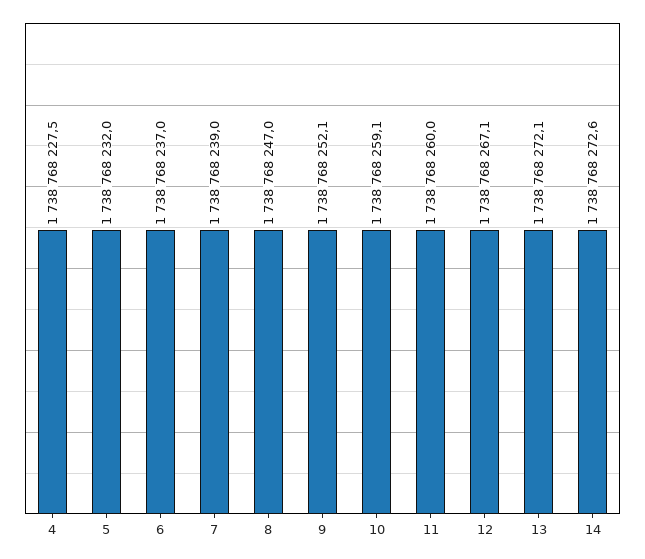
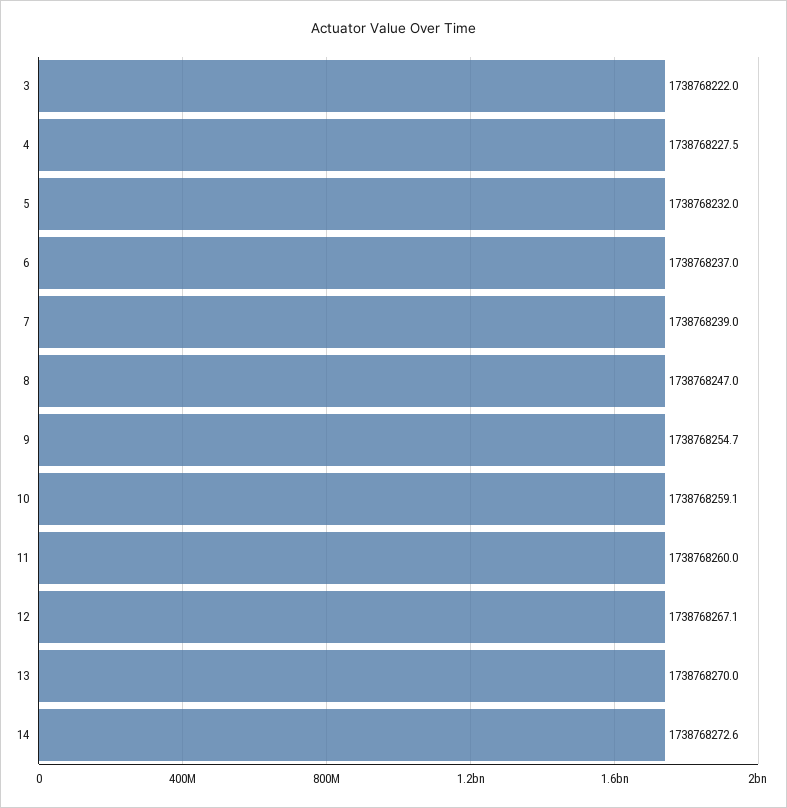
  {
    "4": 1738768227.5,
    "5": 1738768232,
    "6": 1738768237,
    "7": 1738768239,
    "8": 1738768247,
-   "9": 1738768252.1,
+   "9": 1738768254.7,
    "10": 1738768259.1,
    "11": 1738768260,
    "12": 1738768267.1,
-   "13": 1738768272.1,
+   "13": 1738768270,
-   "14": 1738768272.6
+   "14": 1738768272.6,
+   "3": 1738768222
  }

